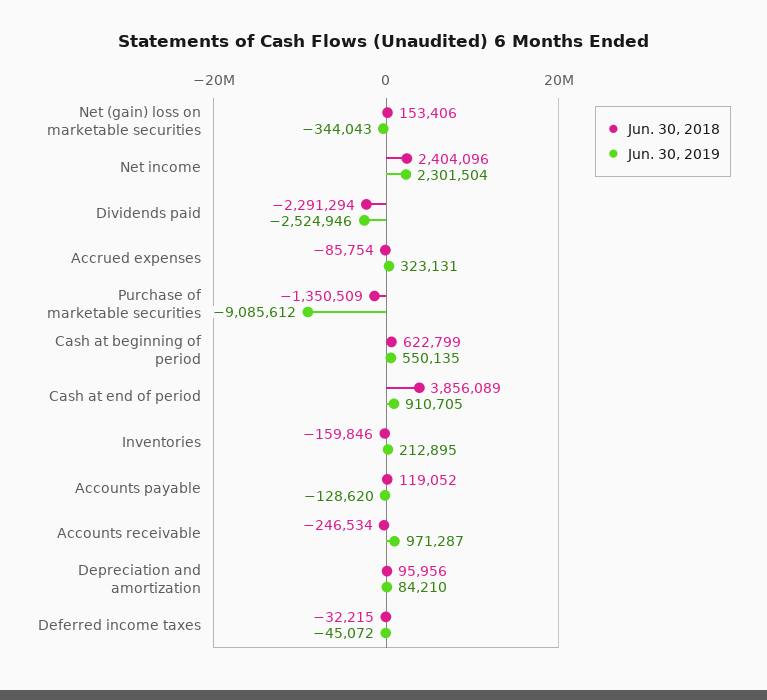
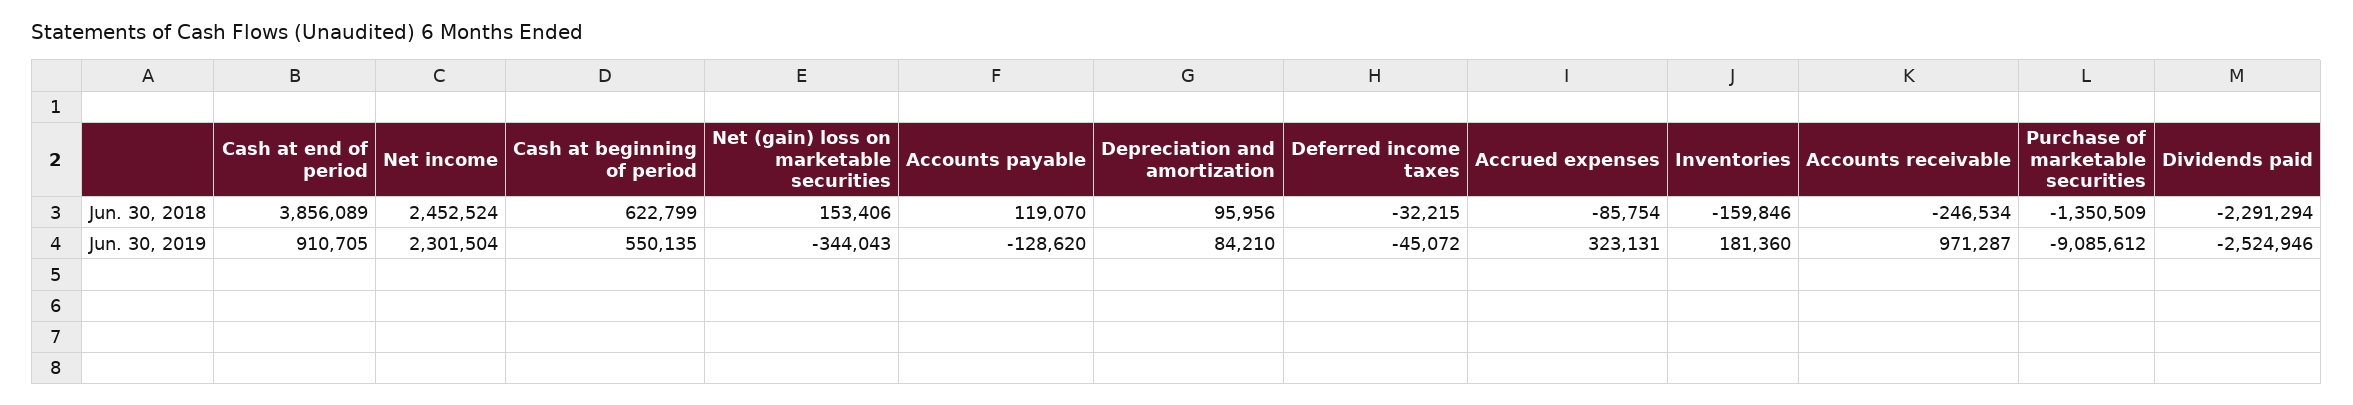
  {
    "Jun. 30, 2018": {
      "Net (gain) loss on marketable securities": 153406,
-     "Net income": 2404096,
+     "Net income": 2452524,
      "Dividends paid": -2291294,
      "Accrued expenses": -85754,
      "Purchase of marketable securities": -1350509,
      "Cash at beginning of period": 622799,
      "Cash at end of period": 3856089,
      "Inventories": -159846,
-     "Accounts payable": 119052,
+     "Accounts payable": 119070,
      "Accounts receivable": -246534,
      "Depreciation and amortization": 95956,
      "Deferred income taxes": -32215
    },
    "Jun. 30, 2019": {
      "Net (gain) loss on marketable securities": -344043,
      "Net income": 2301504,
      "Dividends paid": -2524946,
      "Accrued expenses": 323131,
      "Purchase of marketable securities": -9085612,
      "Cash at beginning of period": 550135,
      "Cash at end of period": 910705,
-     "Inventories": 212895,
+     "Inventories": 181360,
      "Accounts payable": -128620,
      "Accounts receivable": 971287,
      "Depreciation and amortization": 84210,
      "Deferred income taxes": -45072
    }
  }

